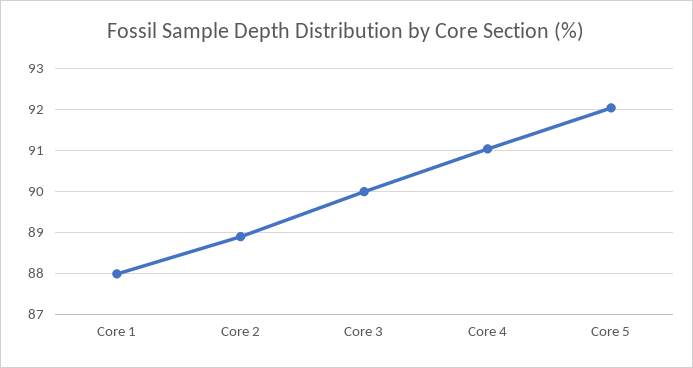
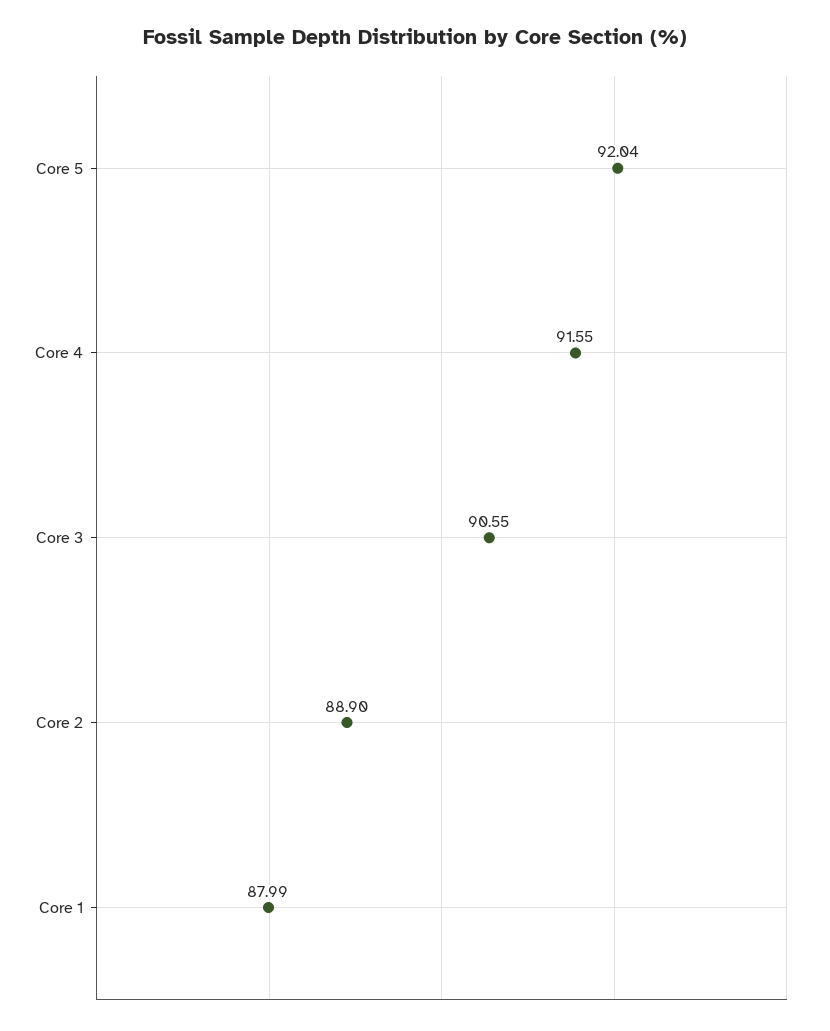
  {
    "Core 1": 87.99,
    "Core 2": 88.9,
-   "Core 3": 90,
+   "Core 3": 90.55,
-   "Core 4": 91,
+   "Core 4": 91.55,
    "Core 5": 92.04
  }

